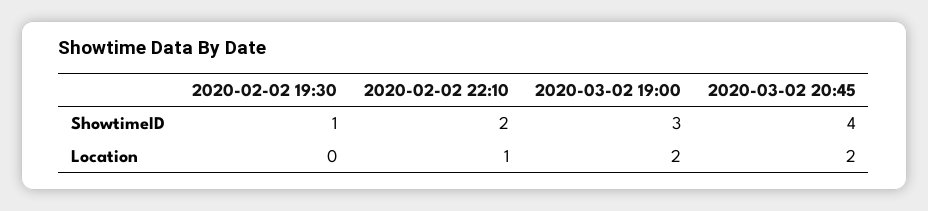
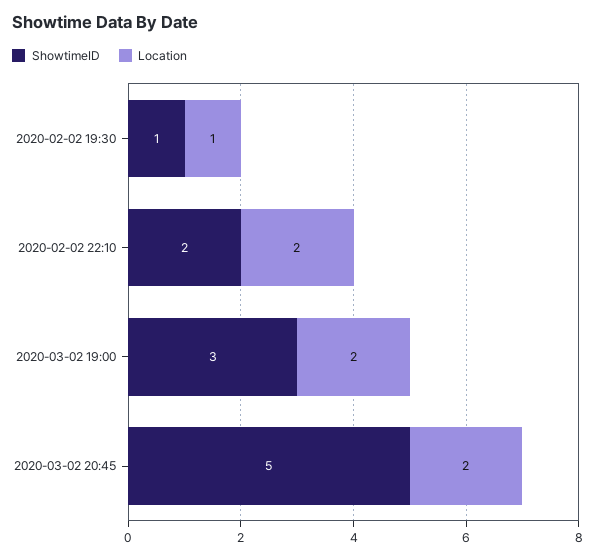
  {
    "ShowtimeID": {
      "2020-02-02 19:30": 1,
      "2020-02-02 22:10": 2,
      "2020-03-02 19:00": 3,
-     "2020-03-02 20:45": 4
+     "2020-03-02 20:45": 5
    },
    "Location": {
-     "2020-02-02 19:30": 0,
+     "2020-02-02 19:30": 1,
-     "2020-02-02 22:10": 1,
+     "2020-02-02 22:10": 2,
      "2020-03-02 19:00": 2,
      "2020-03-02 20:45": 2
    }
  }

